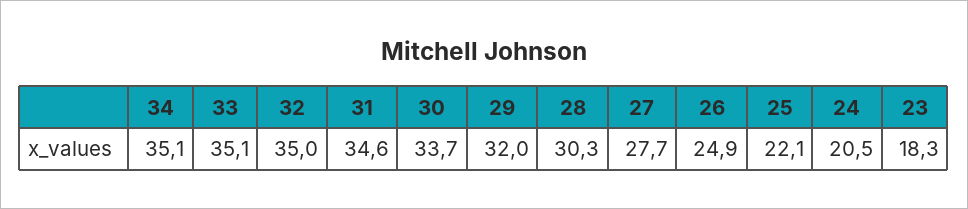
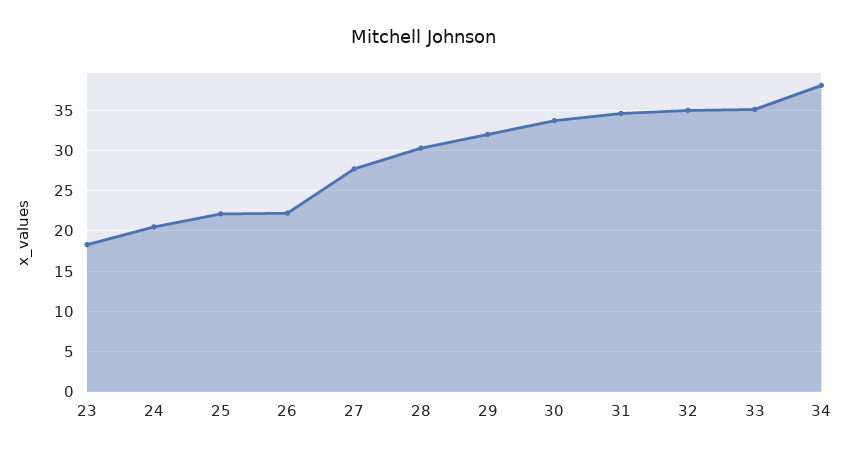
  {
-   "34": 35.1,
+   "34": 38,
    "33": 35.1,
    "32": 35,
    "31": 34.6,
    "30": 33.7,
    "29": 32,
    "28": 30.3,
    "27": 27.7,
-   "26": 24.9,
+   "26": 22,
    "25": 22.1,
    "24": 20.5,
    "23": 18.3
  }

